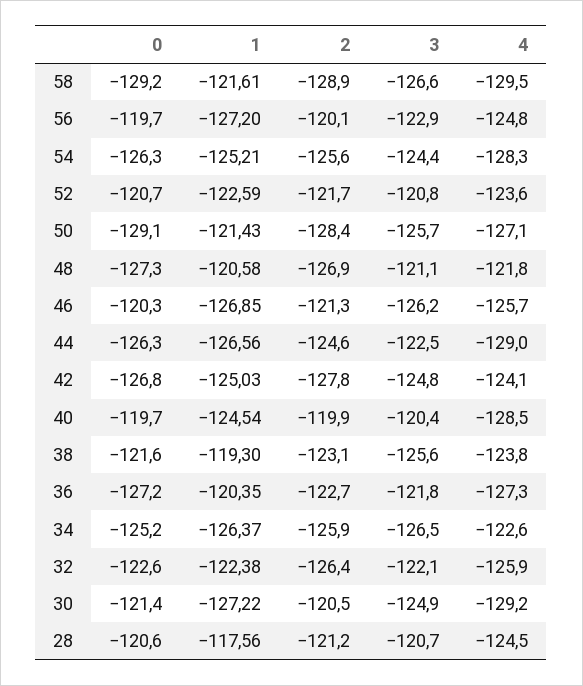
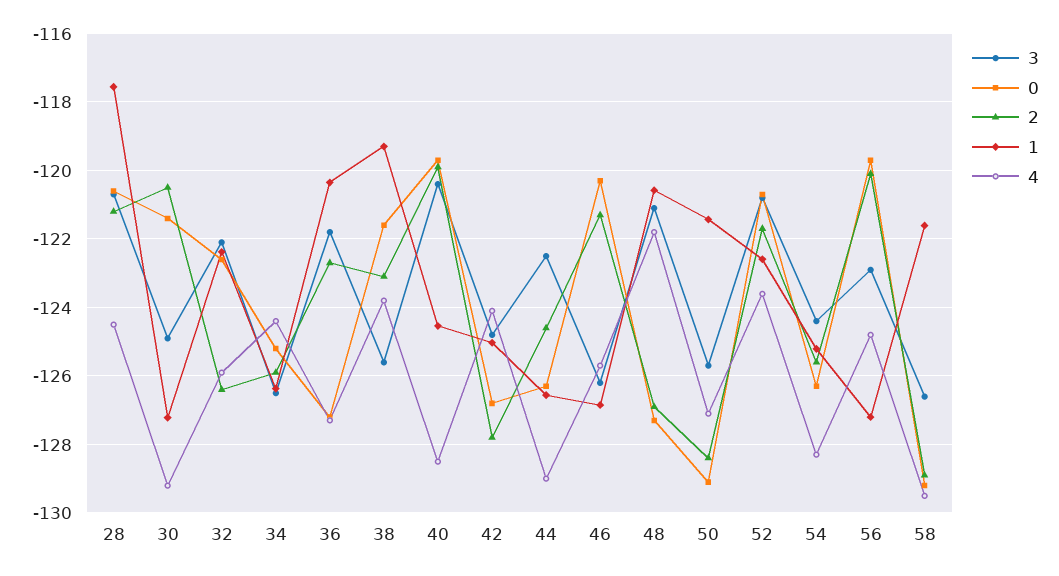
  {
    "0": {
      "58": -129.2,
      "56": -119.7,
      "54": -126.3,
      "52": -120.7,
      "50": -129.1,
      "48": -127.3,
      "46": -120.3,
      "44": -126.3,
      "42": -126.8,
      "40": -119.7,
      "38": -121.6,
      "36": -127.2,
      "34": -125.2,
      "32": -122.6,
      "30": -121.4,
      "28": -120.6
    },
    "1": {
      "58": -121.61,
      "56": -127.2,
      "54": -125.21,
      "52": -122.59,
      "50": -121.43,
      "48": -120.58,
      "46": -126.85,
      "44": -126.56,
      "42": -125.03,
      "40": -124.54,
      "38": -119.3,
      "36": -120.35,
      "34": -126.37,
      "32": -122.38,
      "30": -127.22,
      "28": -117.56
    },
    "2": {
      "58": -128.9,
      "56": -120.1,
      "54": -125.6,
      "52": -121.7,
      "50": -128.4,
      "48": -126.9,
      "46": -121.3,
      "44": -124.6,
      "42": -127.8,
      "40": -119.9,
      "38": -123.1,
      "36": -122.7,
      "34": -125.9,
      "32": -126.4,
      "30": -120.5,
      "28": -121.2
    },
    "3": {
      "58": -126.6,
      "56": -122.9,
      "54": -124.4,
      "52": -120.8,
      "50": -125.7,
      "48": -121.1,
      "46": -126.2,
      "44": -122.5,
      "42": -124.8,
      "40": -120.4,
      "38": -125.6,
      "36": -121.8,
      "34": -126.5,
      "32": -122.1,
      "30": -124.9,
      "28": -120.7
    },
    "4": {
      "58": -129.5,
      "56": -124.8,
      "54": -128.3,
      "52": -123.6,
      "50": -127.1,
      "48": -121.8,
      "46": -125.7,
      "44": -129,
      "42": -124.1,
      "40": -128.5,
      "38": -123.8,
      "36": -127.3,
-     "34": -122.6,
+     "34": -124.4,
      "32": -125.9,
      "30": -129.2,
      "28": -124.5
    }
  }

